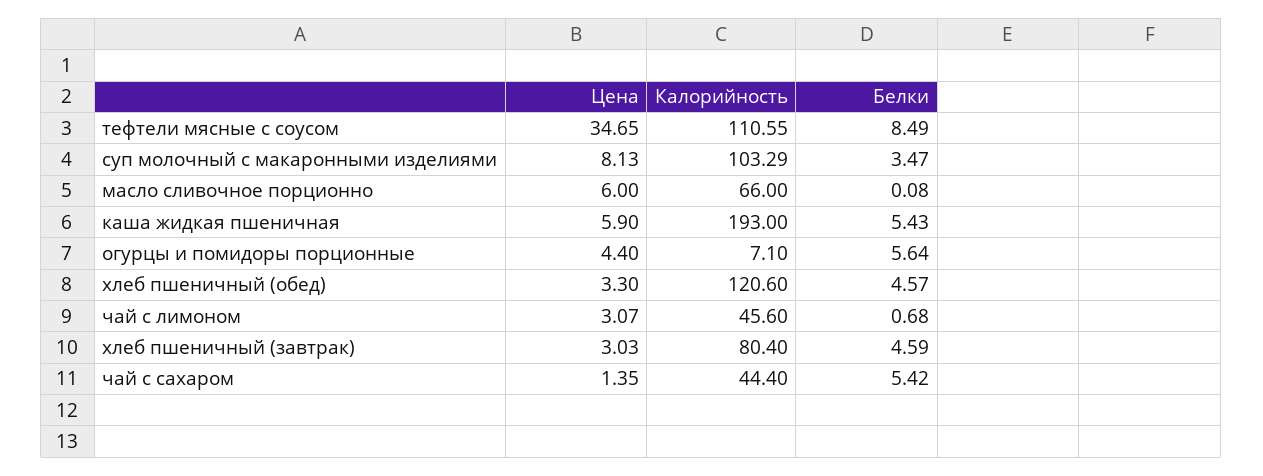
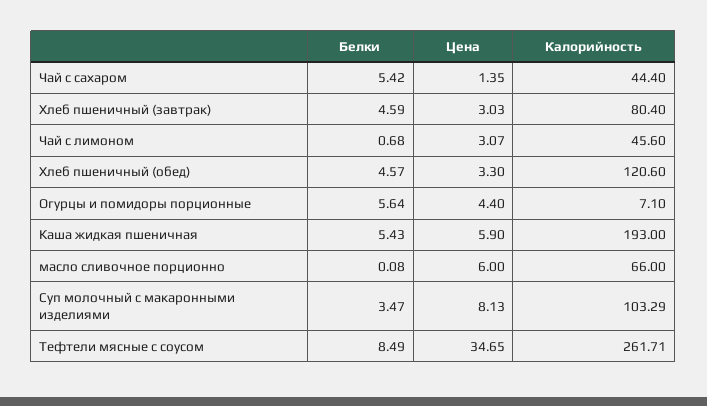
  {
    "Цена": {
      "тефтели мясные с соусом": 34.65,
      "суп молочный с макаронными изделиями": 8.13,
      "масло сливочное порционно": 6,
      "каша жидкая пшеничная": 5.9,
      "огурцы и помидоры порционные": 4.4,
      "хлеб пшеничный (обед)": 3.3,
      "чай с лимоном": 3.07,
      "хлеб пшеничный (завтрак)": 3.03,
      "чай с сахаром": 1.35
    },
    "Калорийность": {
-     "тефтели мясные с соусом": 110.55,
+     "тефтели мясные с соусом": 261.71,
      "суп молочный с макаронными изделиями": 103.29,
      "масло сливочное порционно": 66,
      "каша жидкая пшеничная": 193,
      "огурцы и помидоры порционные": 7.1,
      "хлеб пшеничный (обед)": 120.6,
      "чай с лимоном": 45.6,
      "хлеб пшеничный (завтрак)": 80.4,
      "чай с сахаром": 44.4
    },
    "Белки": {
      "тефтели мясные с соусом": 8.49,
      "суп молочный с макаронными изделиями": 3.47,
      "масло сливочное порционно": 0.08,
      "каша жидкая пшеничная": 5.43,
      "огурцы и помидоры порционные": 5.64,
      "хлеб пшеничный (обед)": 4.57,
      "чай с лимоном": 0.68,
      "хлеб пшеничный (завтрак)": 4.59,
      "чай с сахаром": 5.42
    }
  }

